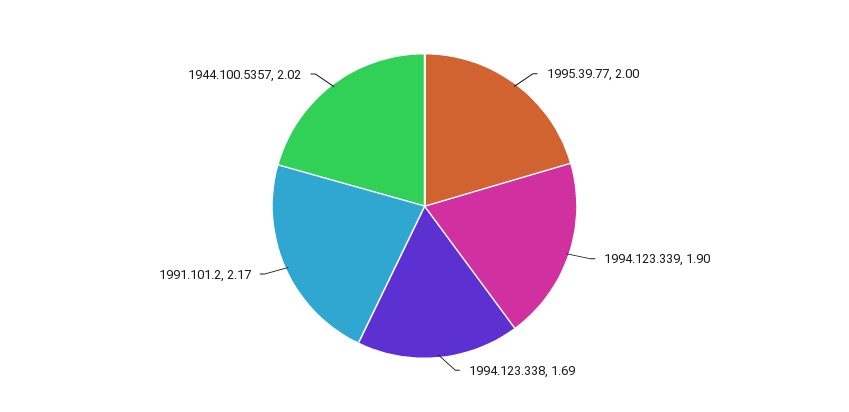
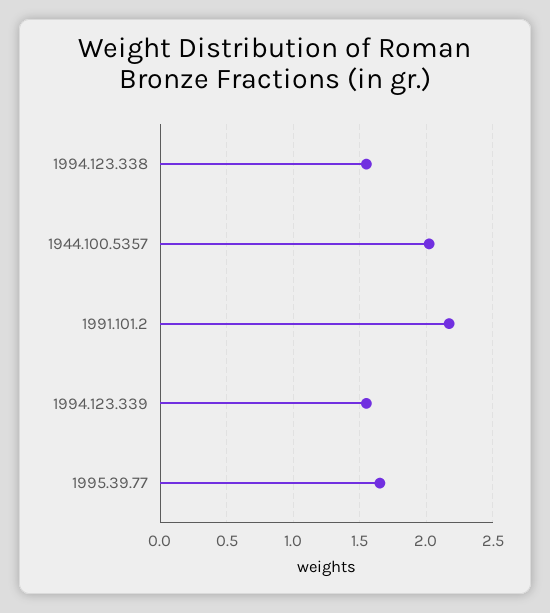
  {
-   "1995.39.77": 2,
+   "1995.39.77": 1.65,
-   "1994.123.339": 1.9,
+   "1994.123.339": 1.55,
-   "1994.123.338": 1.69,
+   "1994.123.338": 1.55,
    "1991.101.2": 2.17,
    "1944.100.5357": 2.02
  }

